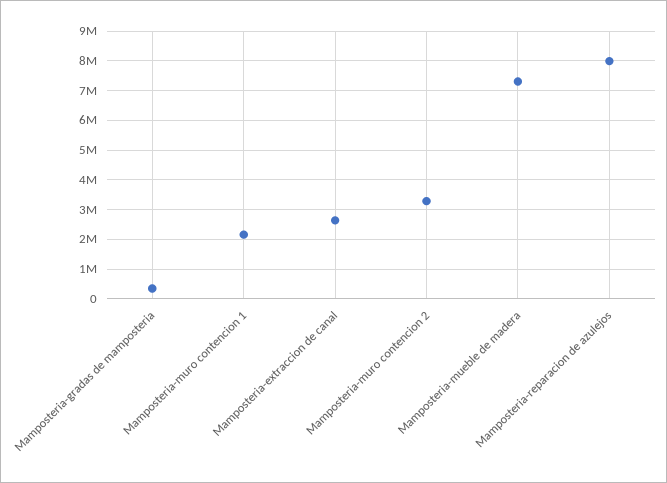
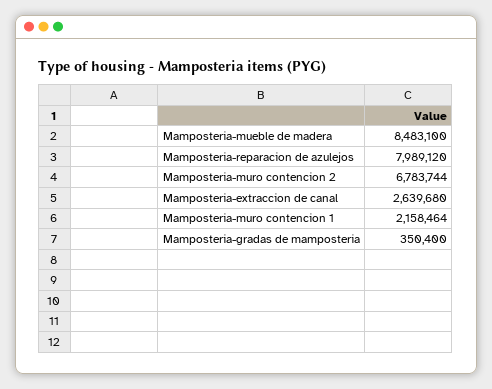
  {
    "Mamposteria-gradas de mamposteria": 350400,
    "Mamposteria-muro contencion 1": 2158464,
    "Mamposteria-extraccion de canal": 2639680,
-   "Mamposteria-muro contencion 2": 3250000,
+   "Mamposteria-muro contencion 2": 6783744,
-   "Mamposteria-mueble de madera": 7250000,
+   "Mamposteria-mueble de madera": 8483100,
    "Mamposteria-reparacion de azulejos": 7989120
  }

